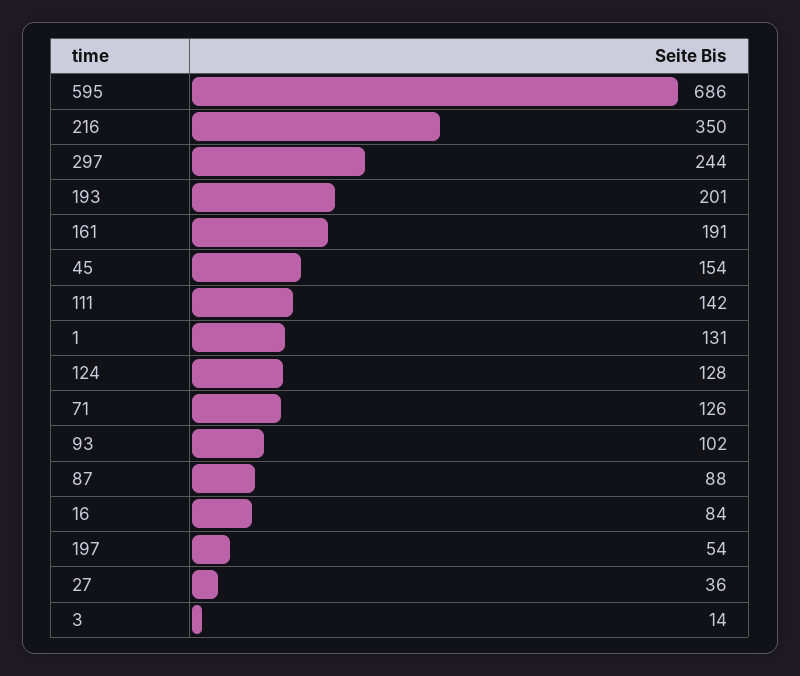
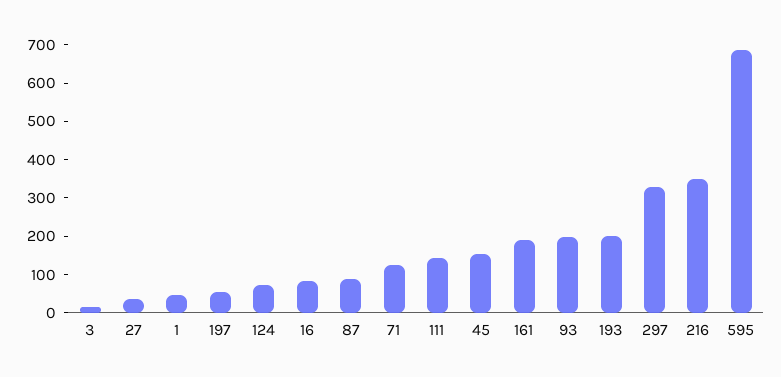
  {
    "595": 686,
    "216": 350,
-   "297": 244,
+   "297": 325,
    "193": 201,
    "161": 191,
    "45": 154,
    "111": 142,
-   "1": 131,
+   "1": 50,
-   "124": 128,
+   "124": 75,
    "71": 126,
-   "93": 102,
+   "93": 200,
    "87": 88,
    "16": 84,
    "197": 54,
    "27": 36,
    "3": 14
  }

